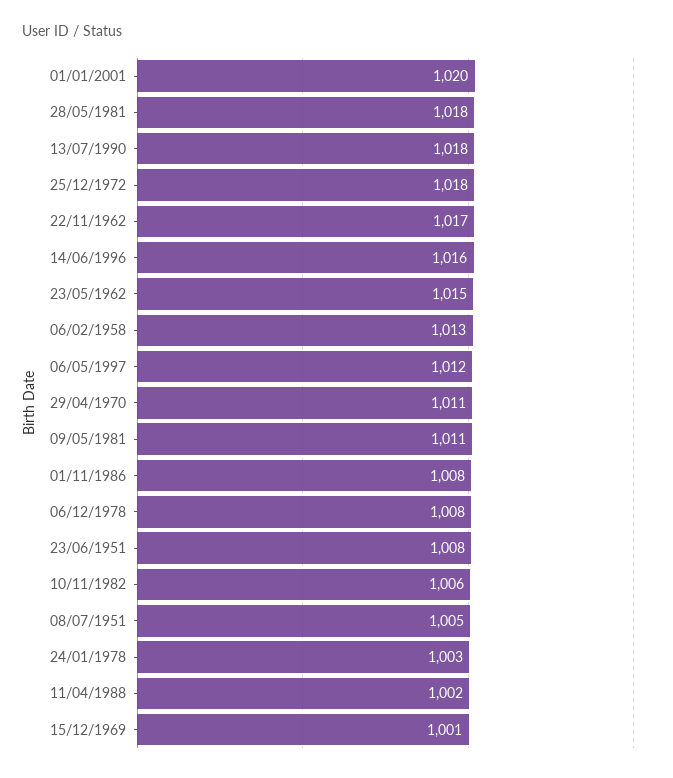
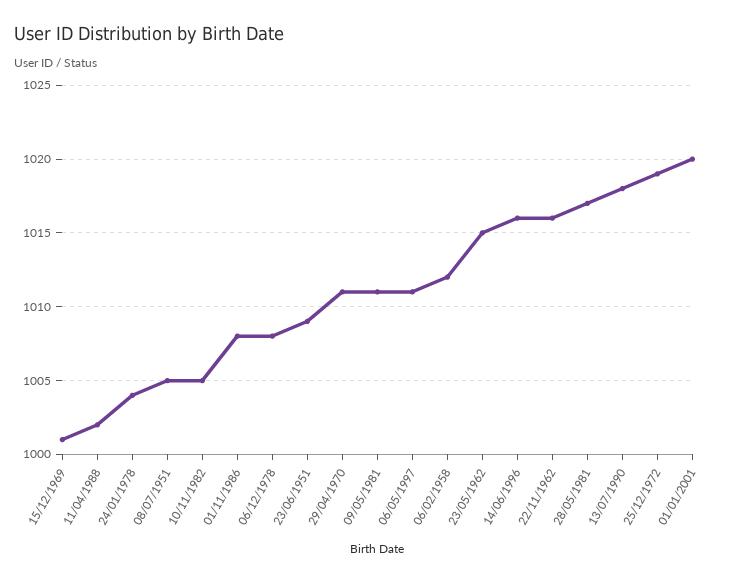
  {
    "01/01/2001": 1020,
-   "28/05/1981": 1018,
+   "28/05/1981": 1017,
    "13/07/1990": 1018,
-   "25/12/1972": 1018,
+   "25/12/1972": 1019,
-   "22/11/1962": 1017,
+   "22/11/1962": 1016,
    "14/06/1996": 1016,
    "23/05/1962": 1015,
-   "06/02/1958": 1013,
+   "06/02/1958": 1012,
-   "06/05/1997": 1012,
+   "06/05/1997": 1011,
    "29/04/1970": 1011,
    "09/05/1981": 1011,
    "01/11/1986": 1008,
    "06/12/1978": 1008,
-   "23/06/1951": 1008,
+   "23/06/1951": 1009,
-   "10/11/1982": 1006,
+   "10/11/1982": 1005,
    "08/07/1951": 1005,
-   "24/01/1978": 1003,
+   "24/01/1978": 1004,
    "11/04/1988": 1002,
    "15/12/1969": 1001
  }

